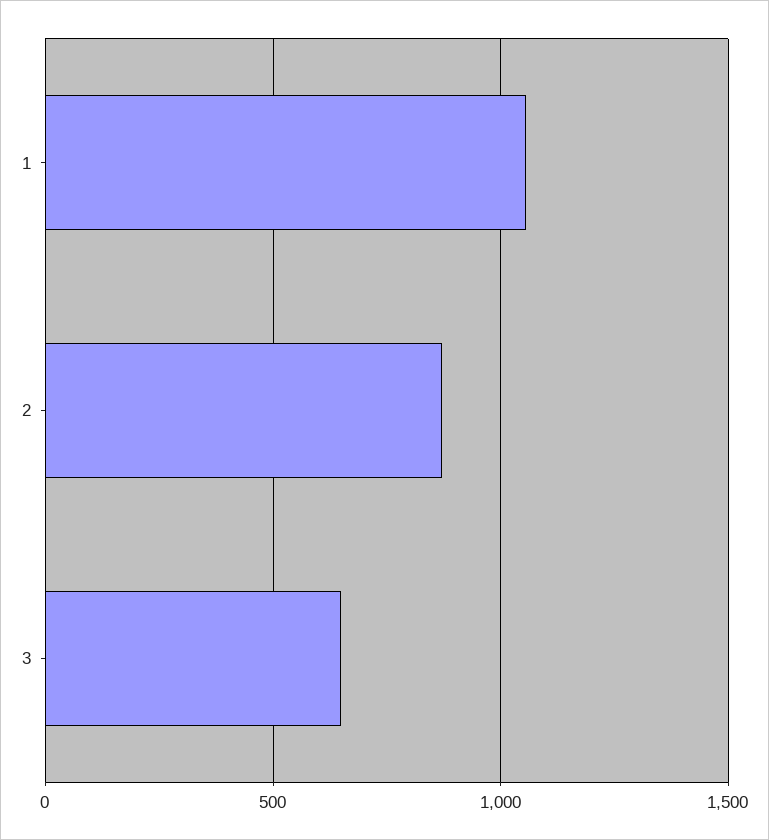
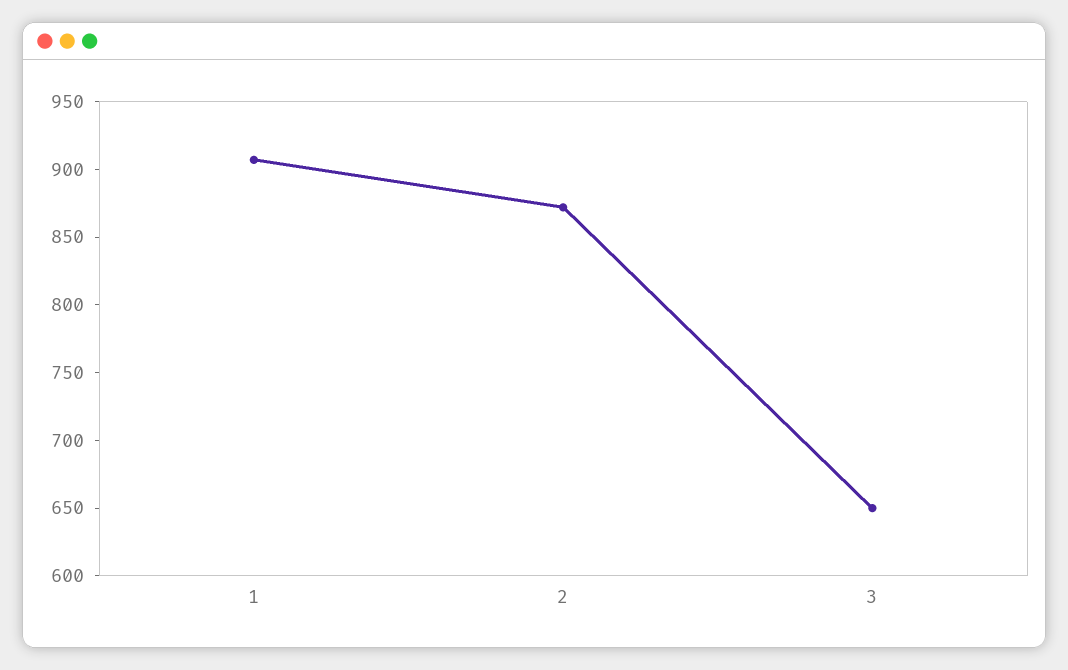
  {
-   "1": 1050,
+   "1": 910,
    "2": 870,
    "3": 650
  }

